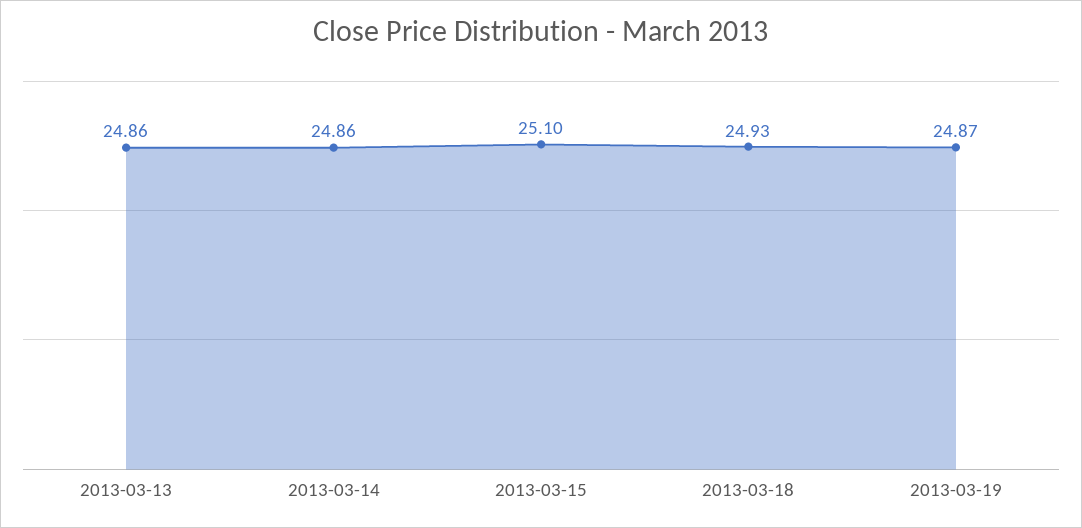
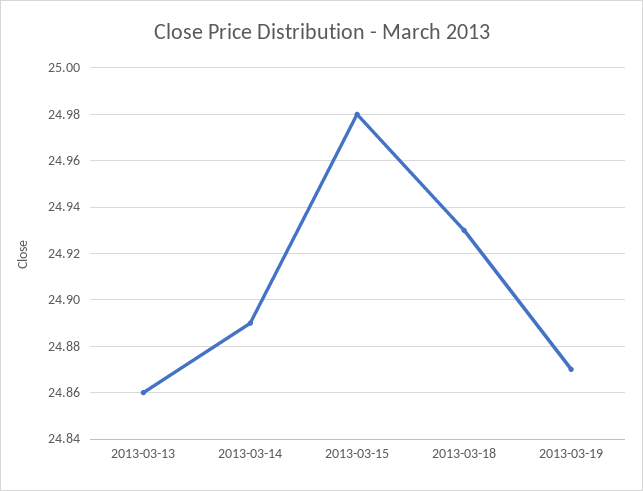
  {
    "2013-03-13": 24.86,
-   "2013-03-14": 24.86,
+   "2013-03-14": 24.89,
-   "2013-03-15": 25.1,
+   "2013-03-15": 24.98,
    "2013-03-18": 24.93,
    "2013-03-19": 24.87
  }

